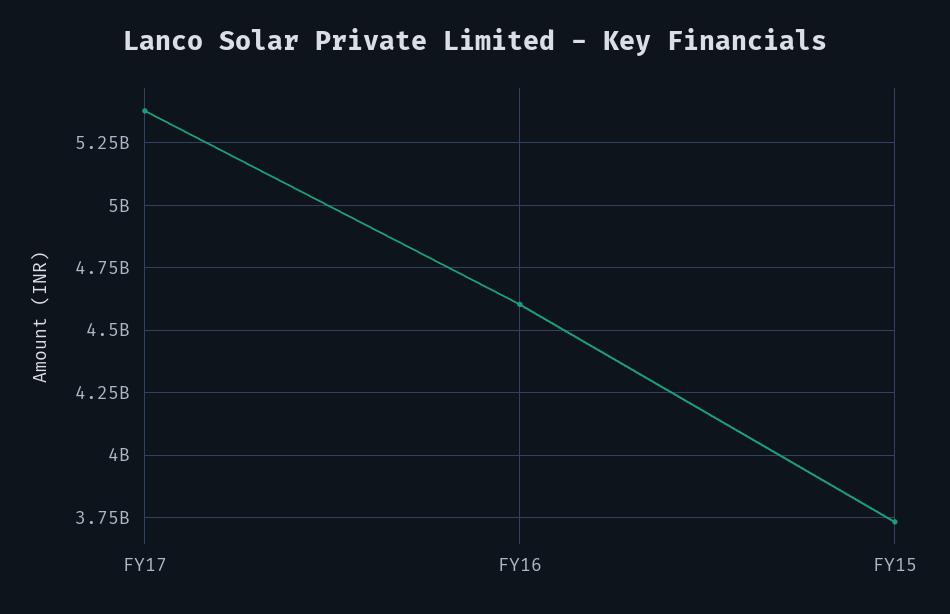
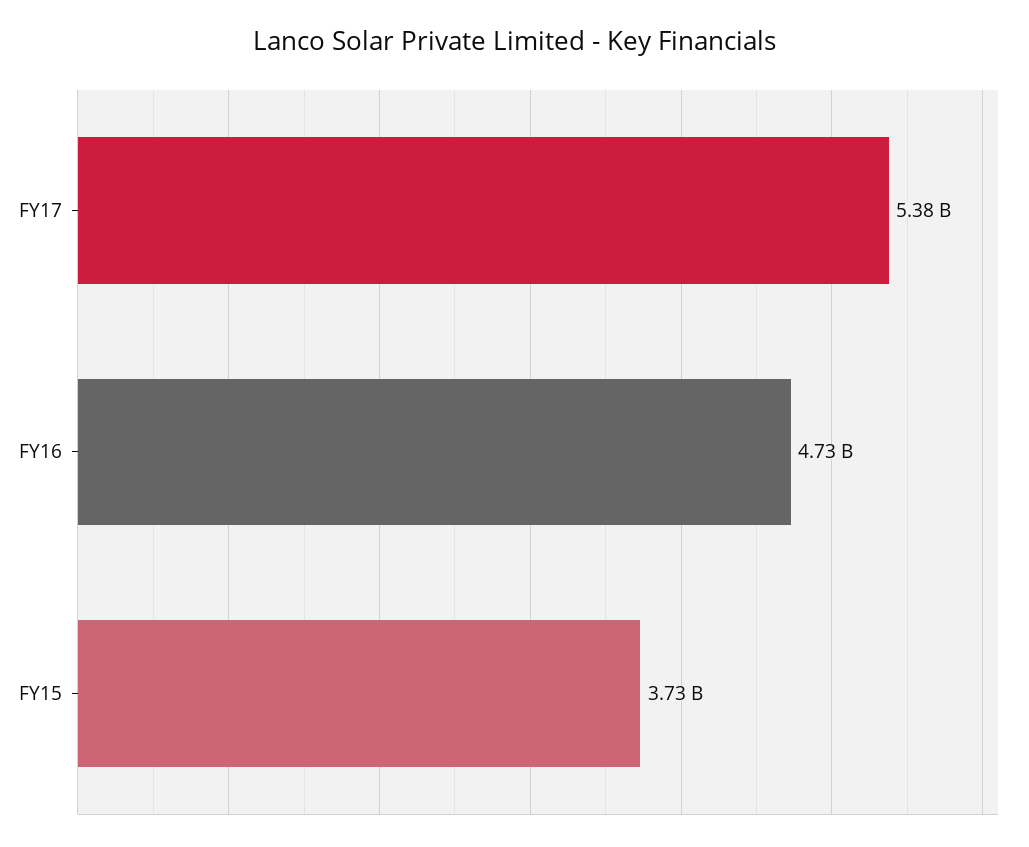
  {
    "FY17": 5380000000,
-   "FY16": 4600000000,
+   "FY16": 4730000000,
    "FY15": 3730000000
  }

